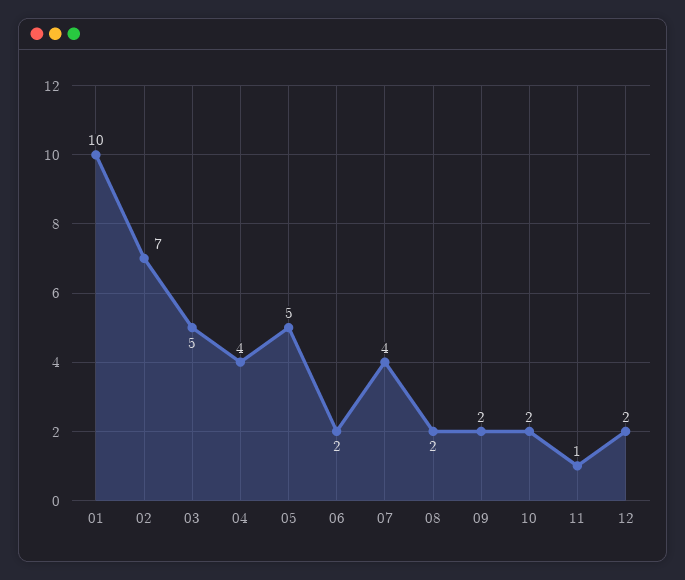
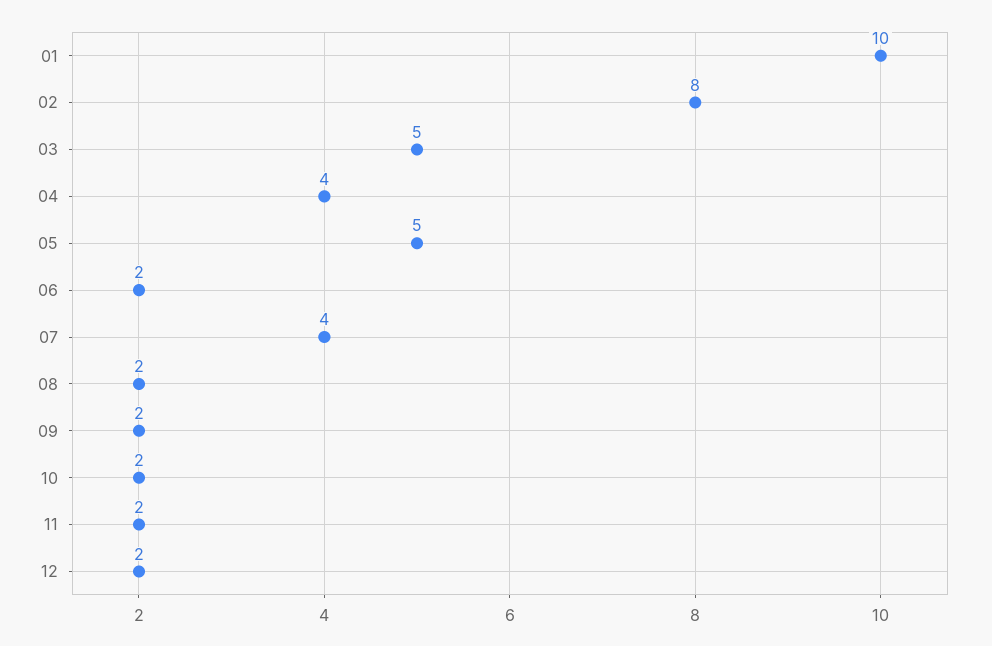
  {
    "01": 10,
-   "02": 7,
+   "02": 8,
    "03": 5,
    "04": 4,
    "05": 5,
    "06": 2,
    "07": 4,
    "08": 2,
    "09": 2,
    "10": 2,
-   "11": 1,
+   "11": 2,
    "12": 2
  }

